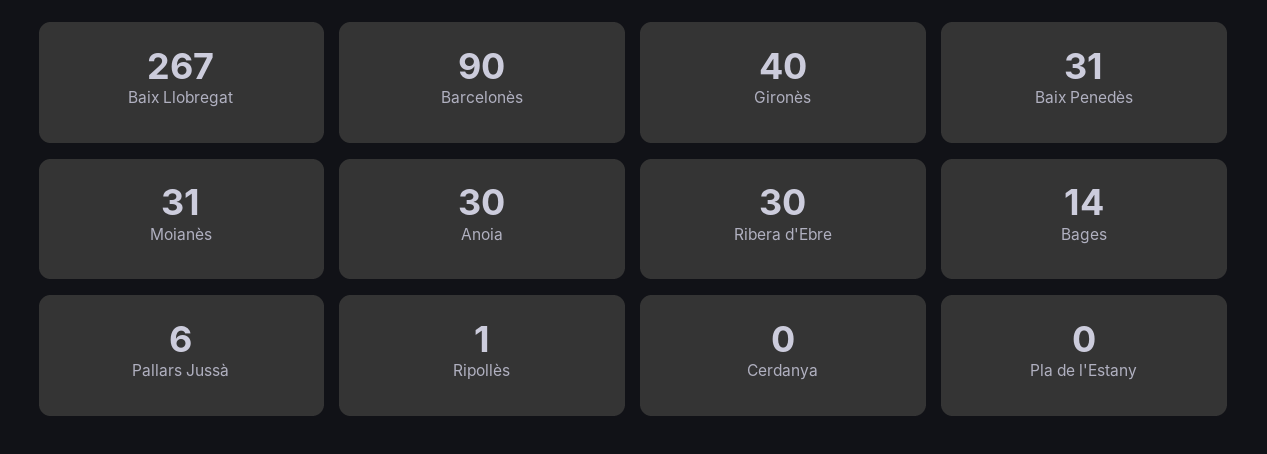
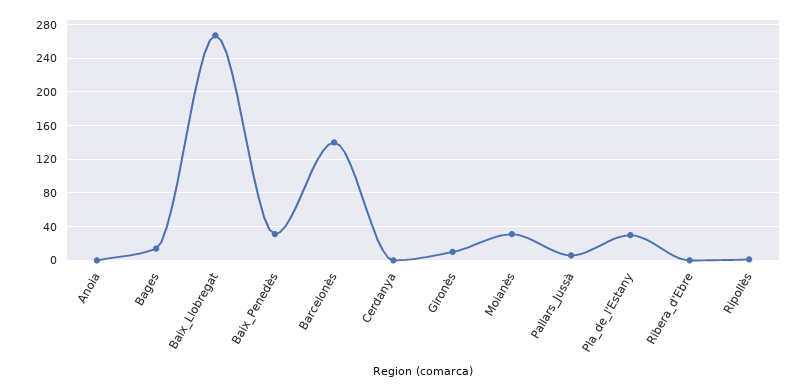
  {
    "Baix Llobregat": 267,
-   "Barcelonès": 90,
+   "Barcelonès": 140,
-   "Gironès": 40,
+   "Gironès": 10,
    "Baix Penedès": 31,
    "Moianès": 31,
-   "Anoia": 30,
+   "Anoia": 0,
-   "Ribera d'Ebre": 30,
+   "Ribera d'Ebre": 0,
    "Bages": 14,
    "Pallars Jussà": 6,
    "Ripollès": 1,
    "Cerdanya": 0,
-   "Pla de l'Estany": 0
+   "Pla de l'Estany": 30
  }

